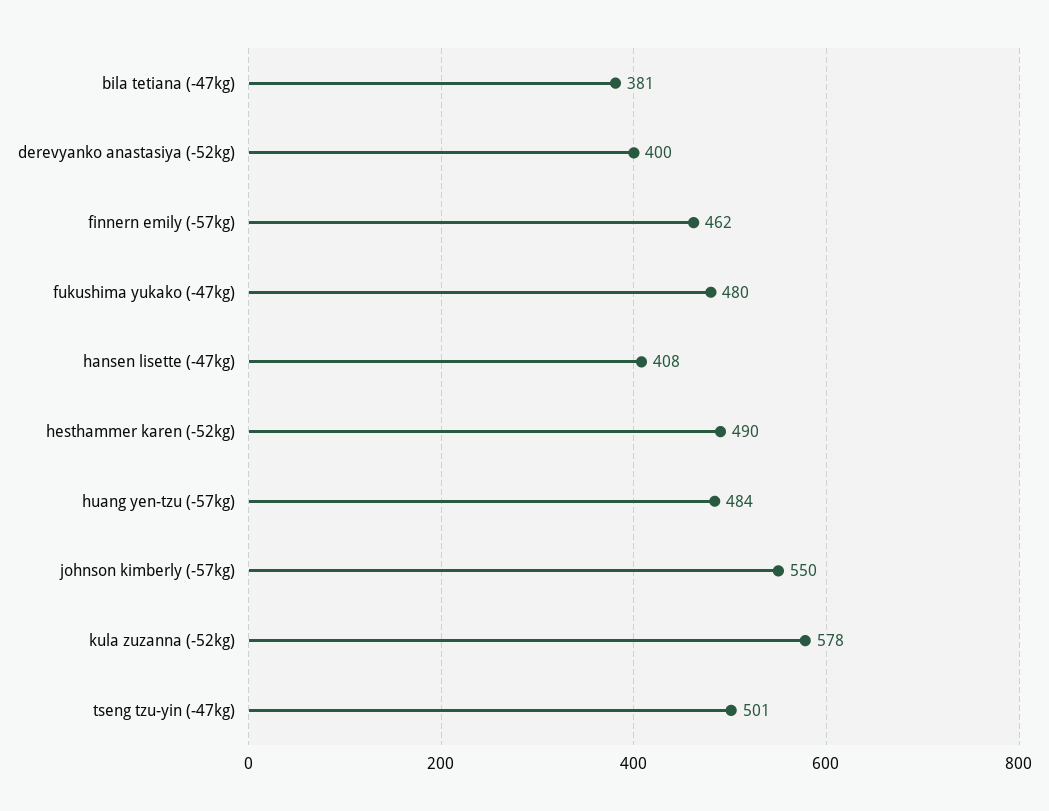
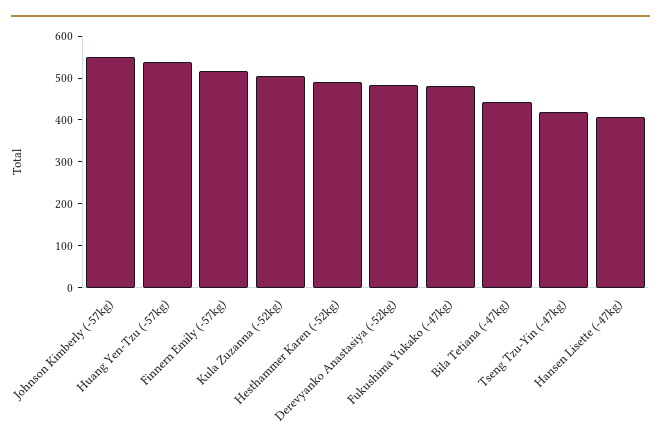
  {
-   "bila tetiana (-47kg)": 381,
+   "bila tetiana (-47kg)": 440,
-   "derevyanko anastasiya (-52kg)": 400,
+   "derevyanko anastasiya (-52kg)": 480,
-   "finnern emily (-57kg)": 462,
+   "finnern emily (-57kg)": 520,
    "fukushima yukako (-47kg)": 480,
    "hansen lisette (-47kg)": 408,
    "hesthammer karen (-52kg)": 490,
-   "huang yen-tzu (-57kg)": 484,
+   "huang yen-tzu (-57kg)": 540,
    "johnson kimberly (-57kg)": 550,
-   "kula zuzanna (-52kg)": 578,
+   "kula zuzanna (-52kg)": 500,
-   "tseng tzu-yin (-47kg)": 501
+   "tseng tzu-yin (-47kg)": 420
  }

